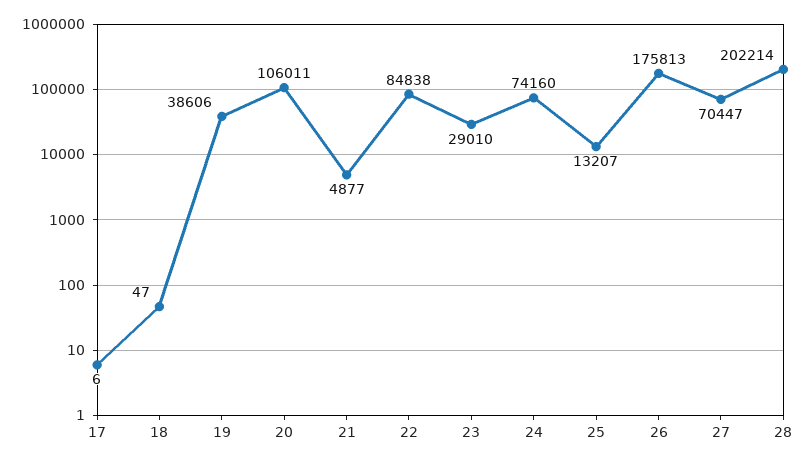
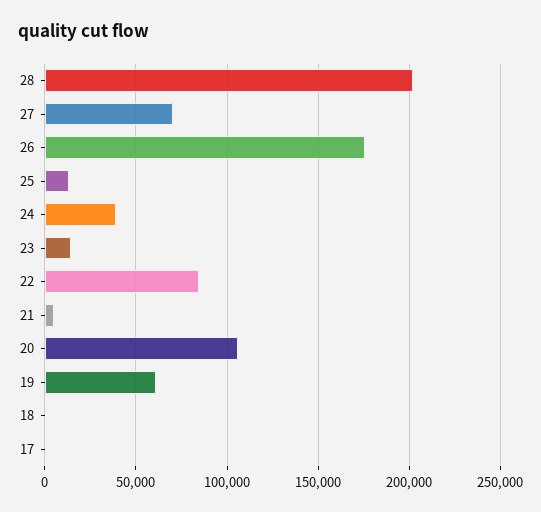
  {
    "17": 6,
    "18": 47,
-   "19": 38606,
+   "19": 60000,
    "20": 106011,
    "21": 4877,
    "22": 84838,
-   "23": 29010,
+   "23": 15000,
-   "24": 74160,
+   "24": 40000,
    "25": 13207,
    "26": 175813,
    "27": 70447,
    "28": 202214
  }

